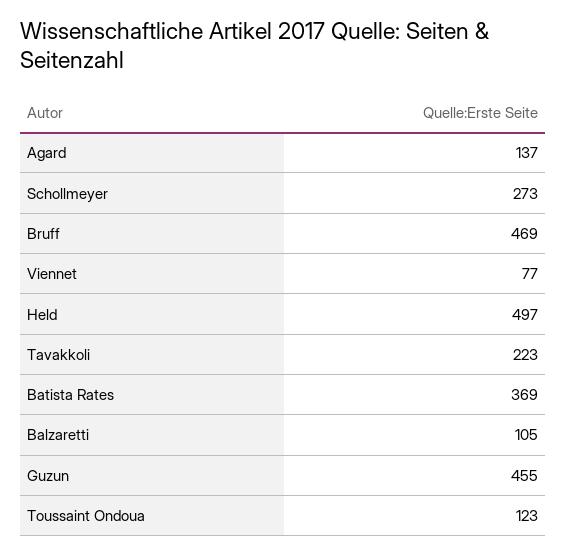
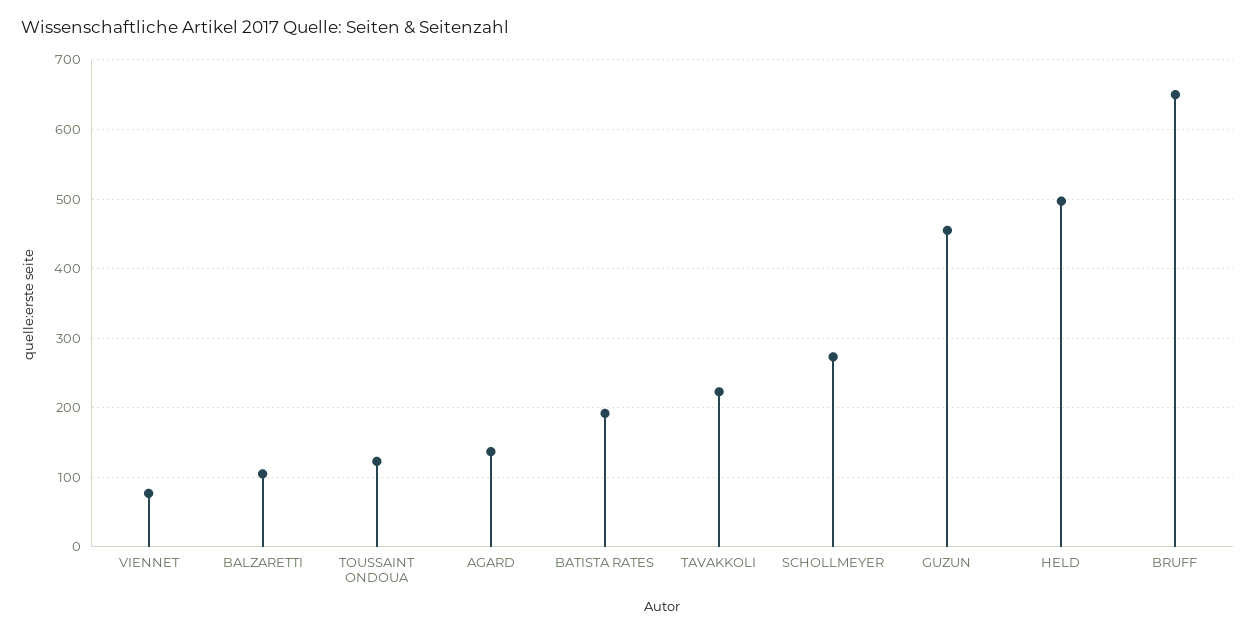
  {
    "Agard": 137,
    "Schollmeyer": 273,
-   "Bruff": 469,
+   "Bruff": 650,
    "Viennet": 77,
    "Held": 497,
    "Tavakkoli": 223,
-   "Batista Rates": 369,
+   "Batista Rates": 190,
    "Balzaretti": 105,
    "Guzun": 455,
    "Toussaint Ondoua": 123
  }

